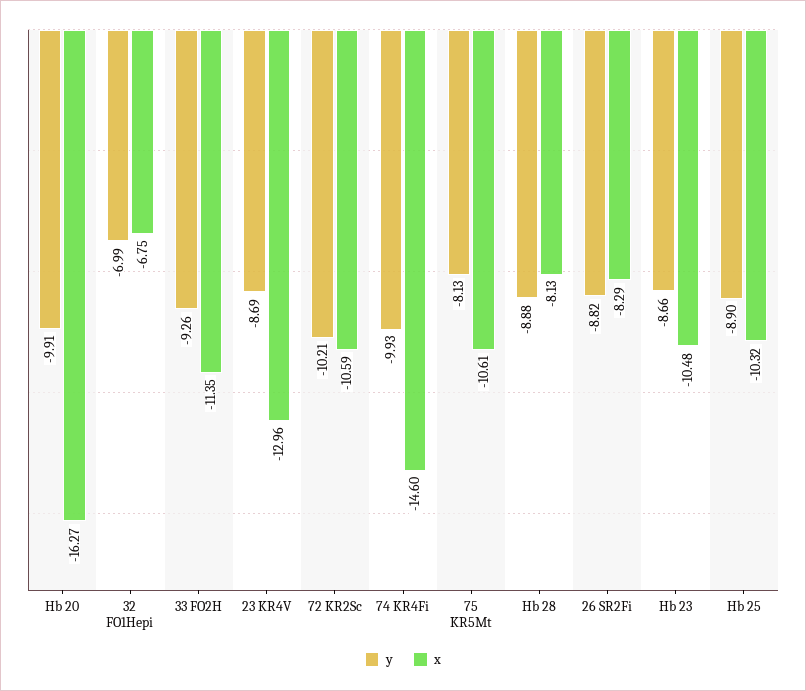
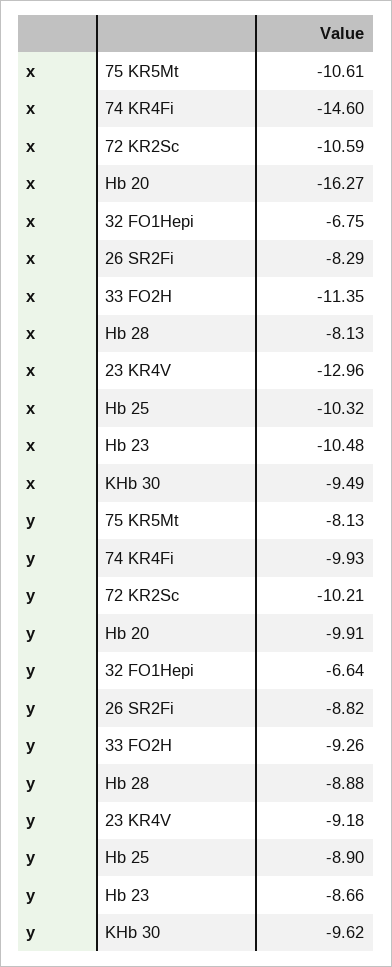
  {
    "y": {
      "Hb 20": -9.91,
-     "32 FO1Hepi": -6.99,
+     "32 FO1Hepi": -6.64,
      "33 FO2H": -9.26,
-     "23 KR4V": -8.69,
+     "23 KR4V": -9.18,
      "72 KR2Sc": -10.21,
      "74 KR4Fi": -9.93,
      "75 KR5Mt": -8.13,
      "Hb 28": -8.88,
      "26 SR2Fi": -8.82,
      "Hb 23": -8.66,
-     "Hb 25": -8.9
+     "Hb 25": -8.9,
+     "KHb 30": -9.62
    },
    "x": {
      "Hb 20": -16.27,
      "32 FO1Hepi": -6.75,
      "33 FO2H": -11.35,
      "23 KR4V": -12.96,
      "72 KR2Sc": -10.59,
      "74 KR4Fi": -14.6,
      "75 KR5Mt": -10.61,
      "Hb 28": -8.13,
      "26 SR2Fi": -8.29,
      "Hb 23": -10.48,
-     "Hb 25": -10.32
+     "Hb 25": -10.32,
+     "KHb 30": -9.49
    }
  }

